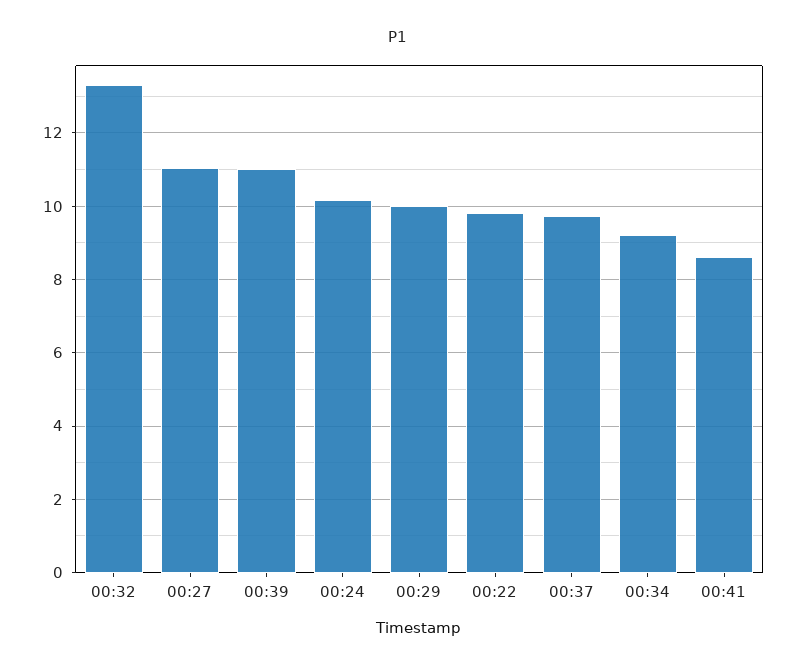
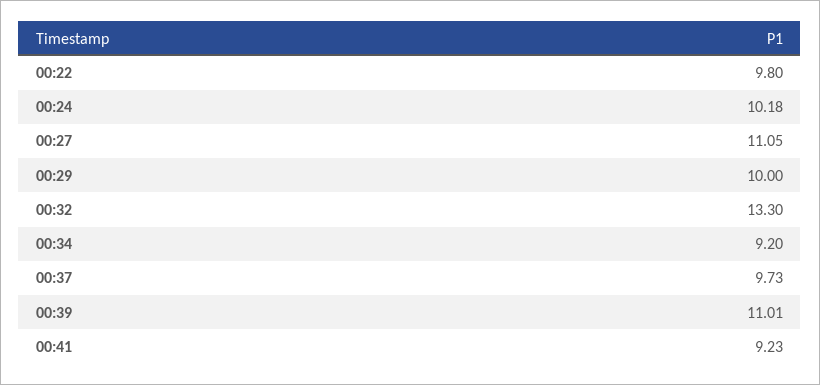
  {
    "00:32": 13.3,
    "00:27": 11.05,
    "00:39": 11.01,
    "00:24": 10.18,
    "00:29": 10,
    "00:22": 9.8,
    "00:37": 9.73,
    "00:34": 9.2,
-   "00:41": 8.6
+   "00:41": 9.23
  }

